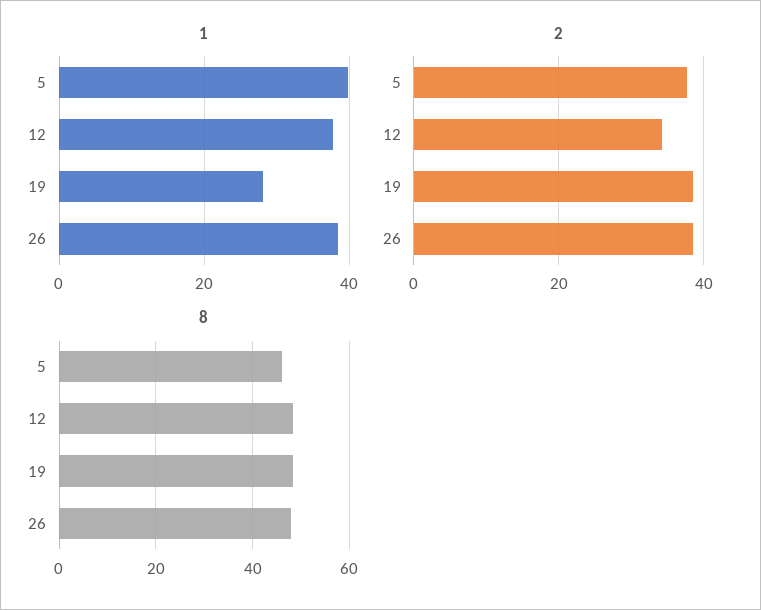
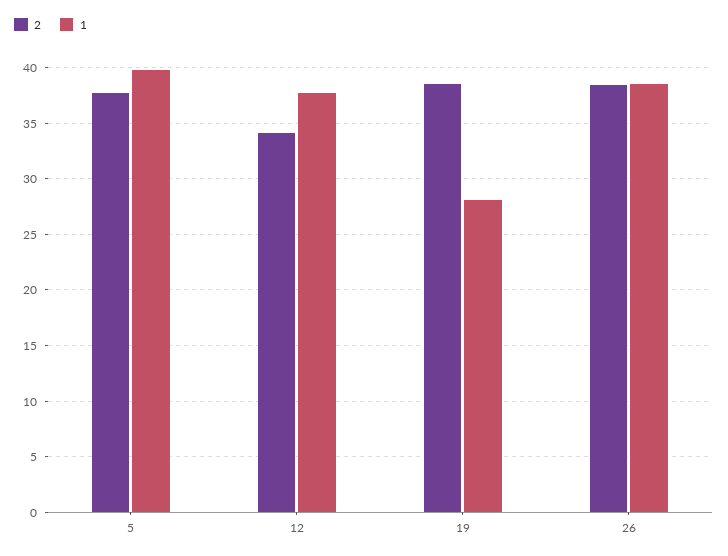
  {
    "1": {
      "5": 40,
      "12": 38,
      "19": 28,
      "26": 39
    },
    "2": {
      "5": 38,
      "12": 34,
      "19": 39,
      "26": 38
-   },
+   }
-   "8": {
-     "5": 46,
-     "12": 48,
-     "19": 48,
-     "26": 48
-   }
  }

